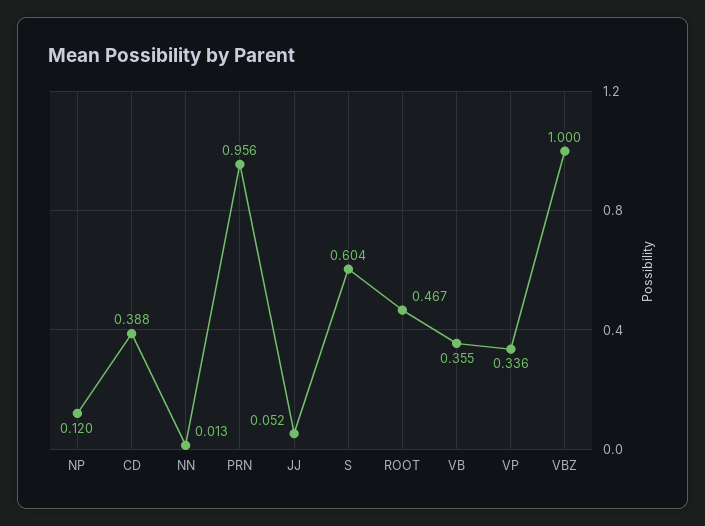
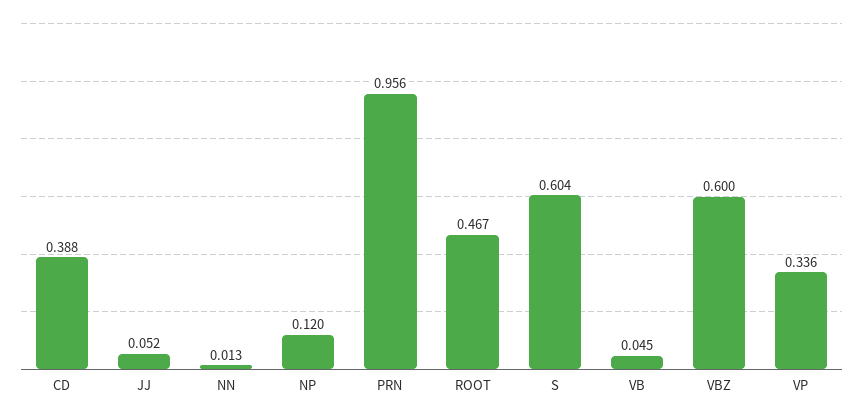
  {
    "NP": 0.12,
    "CD": 0.388,
    "NN": 0.013,
    "PRN": 0.956,
    "JJ": 0.052,
    "S": 0.604,
    "ROOT": 0.467,
-   "VB": 0.355,
+   "VB": 0.045,
    "VP": 0.336,
-   "VBZ": 1
+   "VBZ": 0.6
  }

